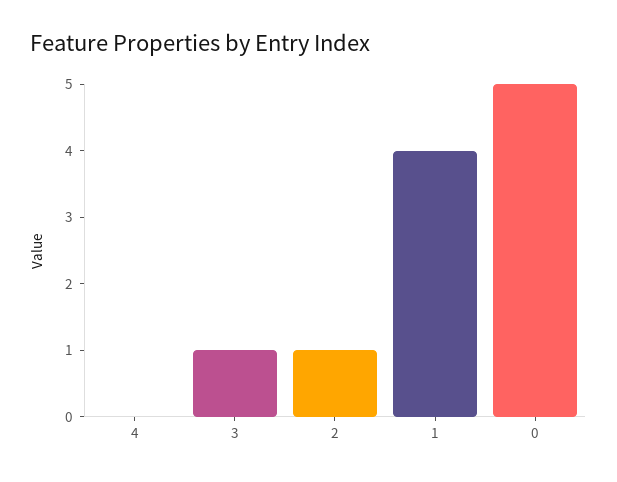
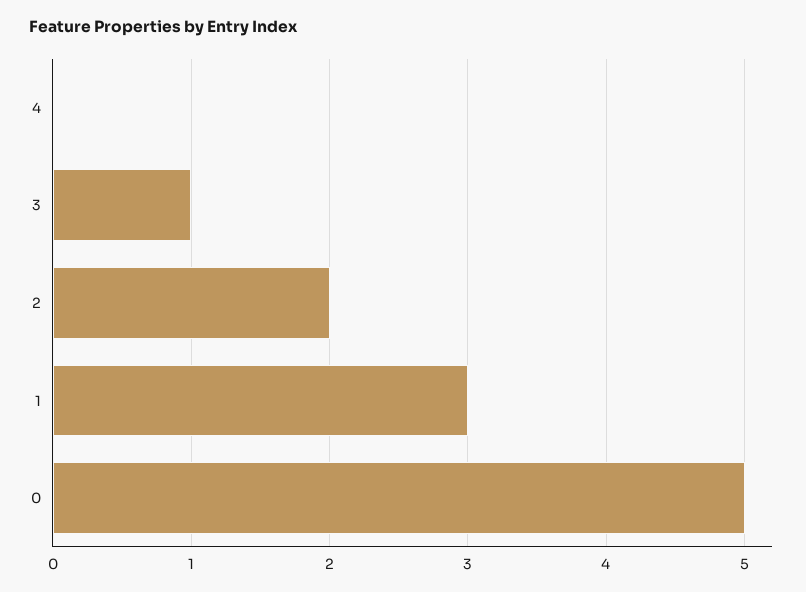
  {
    "4": 0,
    "3": 1,
-   "2": 1,
+   "2": 2,
-   "1": 4,
+   "1": 3,
    "0": 5
  }

